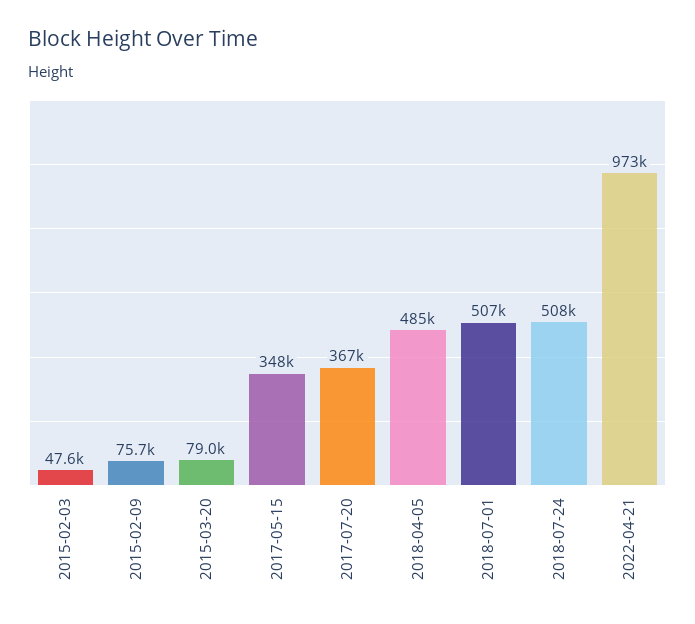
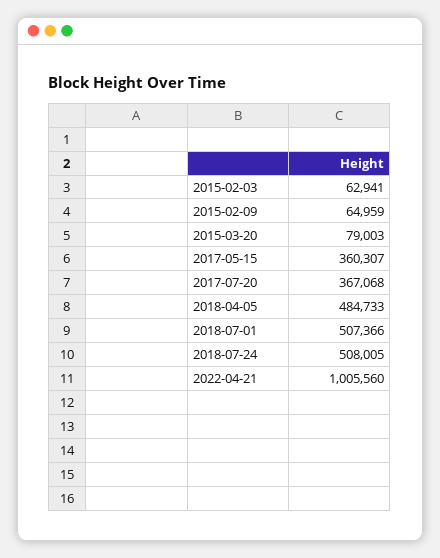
  {
-   "2015-02-03": 47600,
+   "2015-02-03": 62941,
-   "2015-02-09": 75700,
+   "2015-02-09": 64959,
    "2015-03-20": 79003,
-   "2017-05-15": 348000,
+   "2017-05-15": 360307,
    "2017-07-20": 367068,
    "2018-04-05": 484733,
    "2018-07-01": 507366,
    "2018-07-24": 508005,
-   "2022-04-21": 973000
+   "2022-04-21": 1005560
  }

